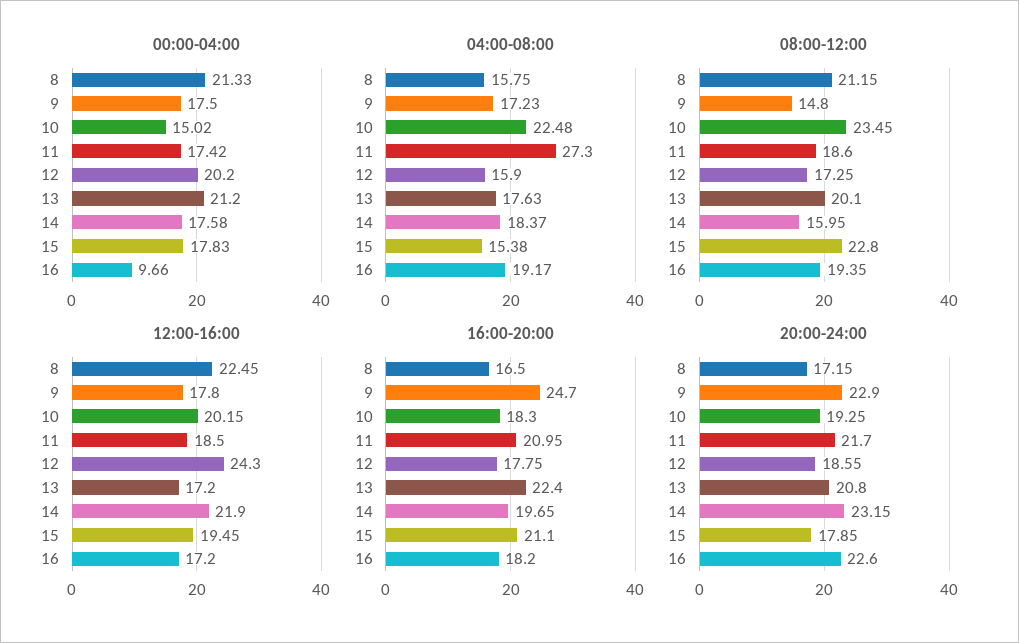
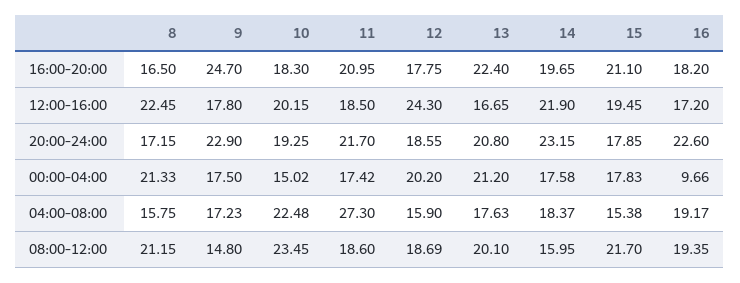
  {
    "00:00-04:00": {
      "8": 21.33,
      "9": 17.5,
      "10": 15.02,
      "11": 17.42,
      "12": 20.2,
      "13": 21.2,
      "14": 17.58,
      "15": 17.83,
      "16": 9.66
    },
    "04:00-08:00": {
      "8": 15.75,
      "9": 17.23,
      "10": 22.48,
      "11": 27.3,
      "12": 15.9,
      "13": 17.63,
      "14": 18.37,
      "15": 15.38,
      "16": 19.17
    },
    "08:00-12:00": {
      "8": 21.15,
      "9": 14.8,
      "10": 23.45,
      "11": 18.6,
-     "12": 17.25,
+     "12": 18.69,
      "13": 20.1,
      "14": 15.95,
-     "15": 22.8,
+     "15": 21.7,
      "16": 19.35
    },
    "12:00-16:00": {
      "8": 22.45,
      "9": 17.8,
      "10": 20.15,
      "11": 18.5,
      "12": 24.3,
-     "13": 17.2,
+     "13": 16.65,
      "14": 21.9,
      "15": 19.45,
      "16": 17.2
    },
    "16:00-20:00": {
      "8": 16.5,
      "9": 24.7,
      "10": 18.3,
      "11": 20.95,
      "12": 17.75,
      "13": 22.4,
      "14": 19.65,
      "15": 21.1,
      "16": 18.2
    },
    "20:00-24:00": {
      "8": 17.15,
      "9": 22.9,
      "10": 19.25,
      "11": 21.7,
      "12": 18.55,
      "13": 20.8,
      "14": 23.15,
      "15": 17.85,
      "16": 22.6
    }
  }

